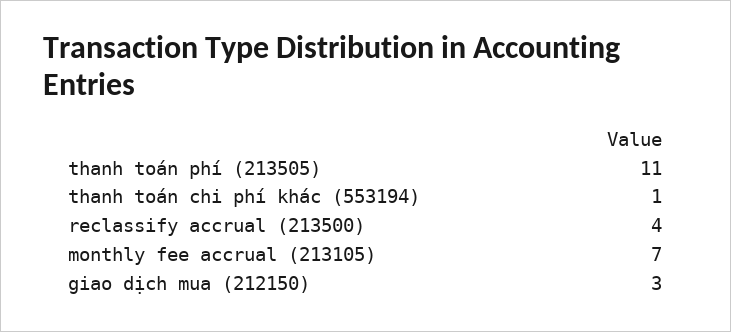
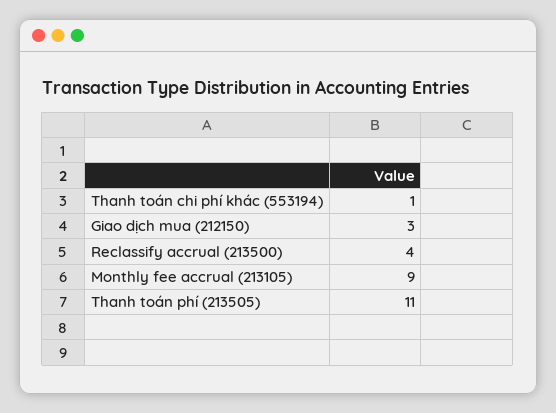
  {
    "thanh toán phí (213505)": 11,
    "thanh toán chi phí khác (553194)": 1,
    "reclassify accrual (213500)": 4,
-   "monthly fee accrual (213105)": 7,
+   "monthly fee accrual (213105)": 9,
    "giao dịch mua (212150)": 3
  }

